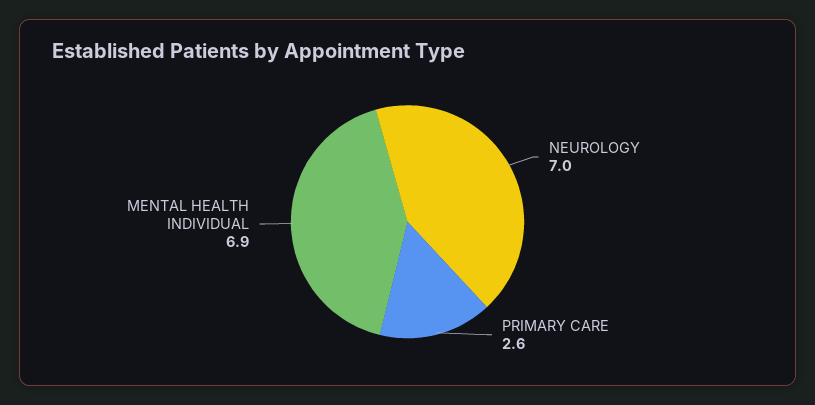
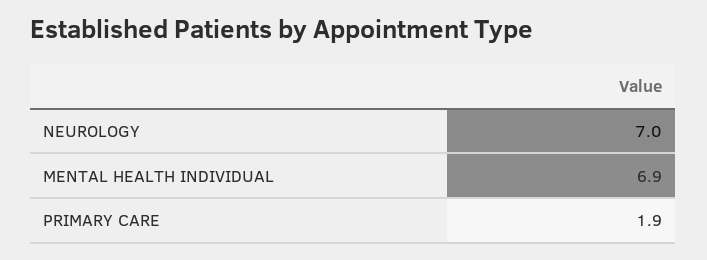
  {
    "NEUROLOGY": 7,
-   "PRIMARY CARE": 2.6,
+   "PRIMARY CARE": 1.9,
    "MENTAL HEALTH INDIVIDUAL": 6.9
  }

